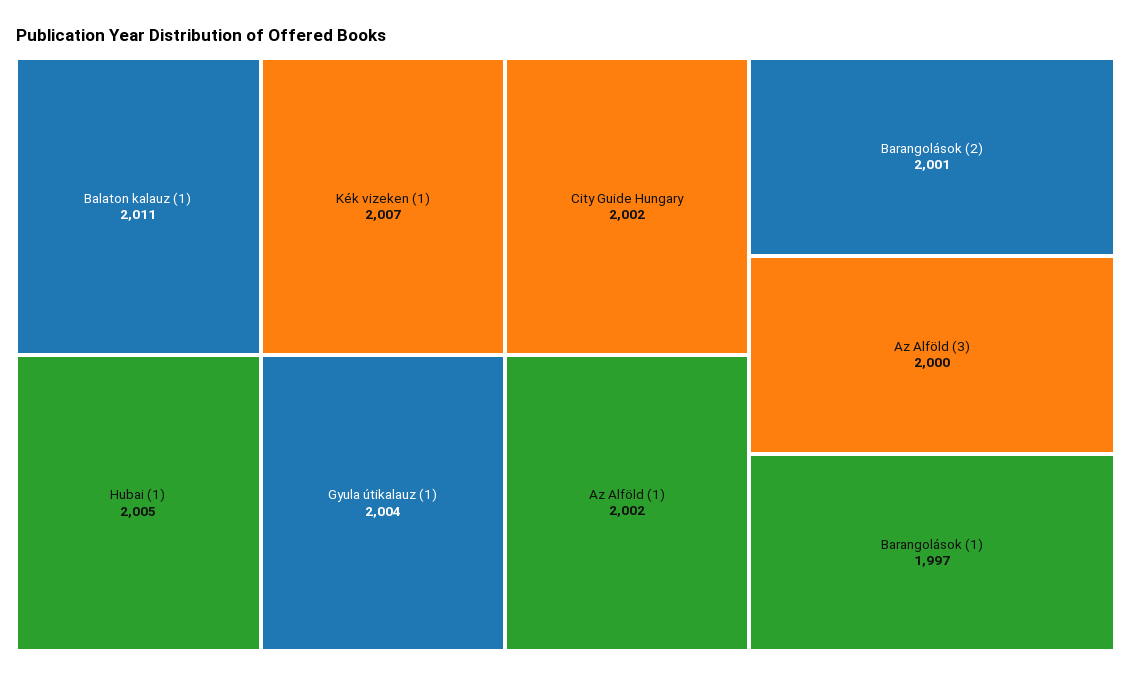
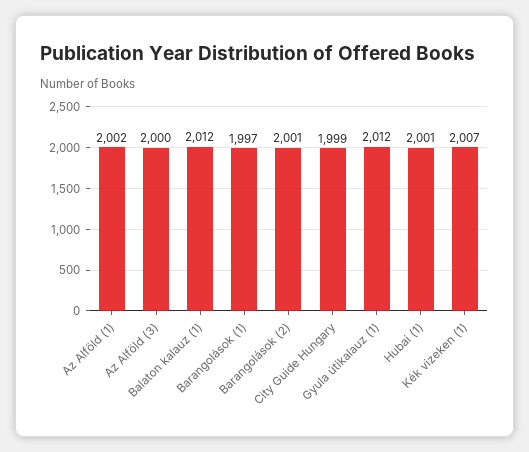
  {
-   "Balaton kalauz (1)": 2011,
+   "Balaton kalauz (1)": 2012,
    "Kék vizeken (1)": 2007,
-   "Hubai (1)": 2005,
+   "Hubai (1)": 2001,
-   "Gyula útikalauz (1)": 2004,
+   "Gyula útikalauz (1)": 2012,
-   "City Guide Hungary": 2002,
+   "City Guide Hungary": 1999,
    "Az Alföld (1)": 2002,
    "Barangolások (2)": 2001,
    "Az Alföld (3)": 2000,
    "Barangolások (1)": 1997
  }

